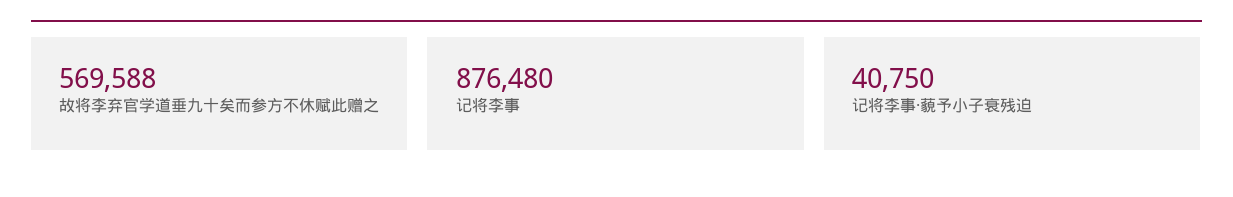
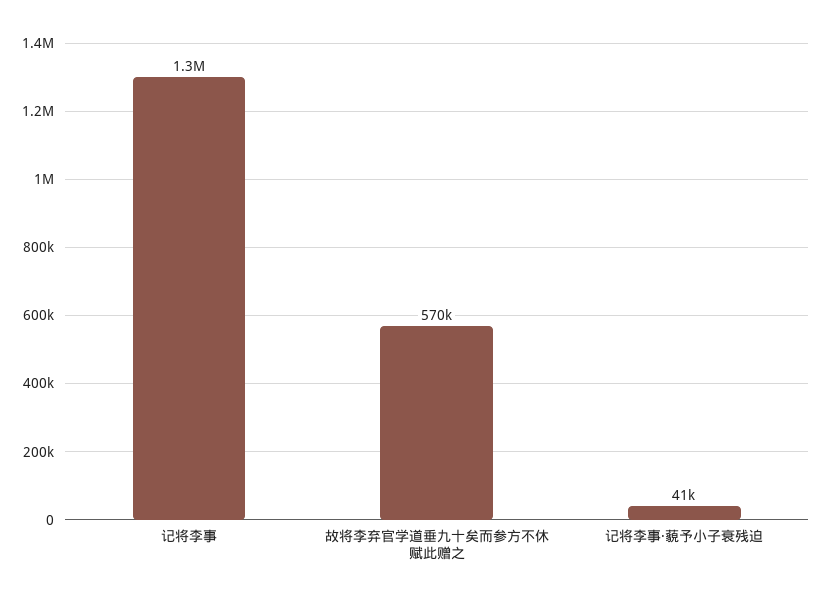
  {
    "故将李弃官学道垂九十矣而参方不休赋此赠之": 569588,
-   "记将李事": 876480,
+   "记将李事": 1300000,
    "记将李事·藐予小子衰残迫": 40750
  }

